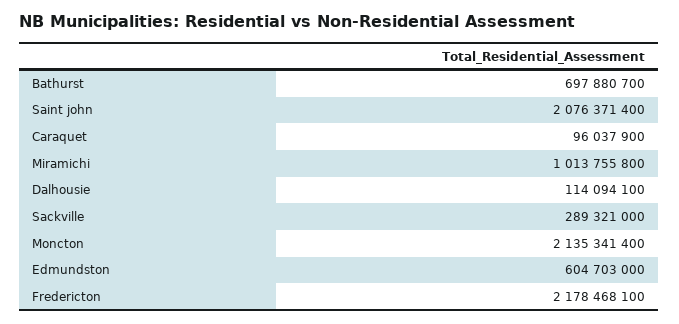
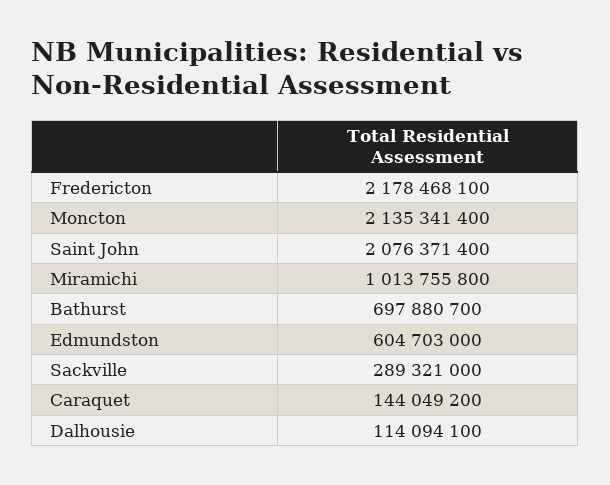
  {
    "Bathurst": 697880700,
    "Saint john": 2076371400,
-   "Caraquet": 96037900,
+   "Caraquet": 144049200,
    "Miramichi": 1013755800,
    "Dalhousie": 114094100,
    "Sackville": 289321000,
    "Moncton": 2135341400,
    "Edmundston": 604703000,
    "Fredericton": 2178468100
  }

